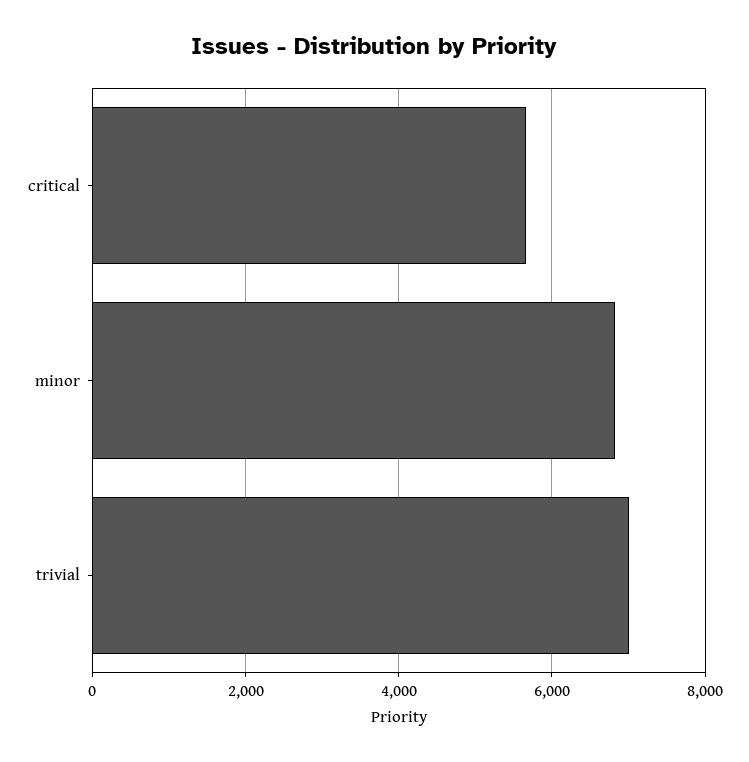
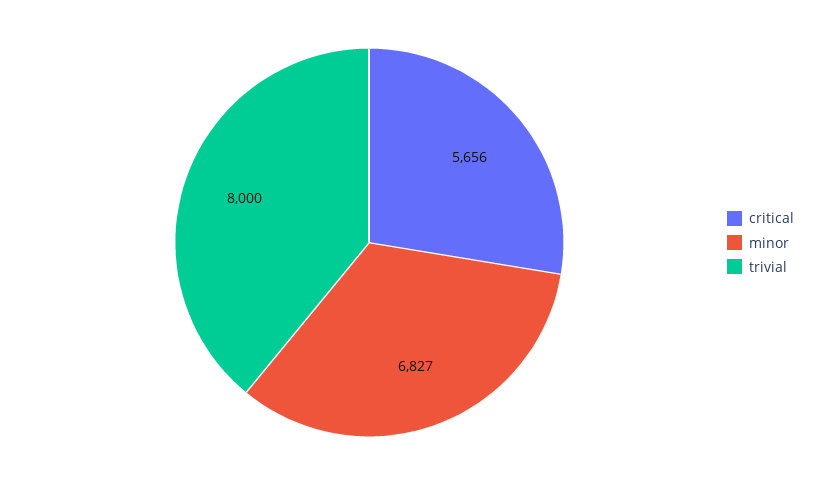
  {
    "critical": 5656,
    "minor": 6827,
-   "trivial": 7000
+   "trivial": 8000
  }

